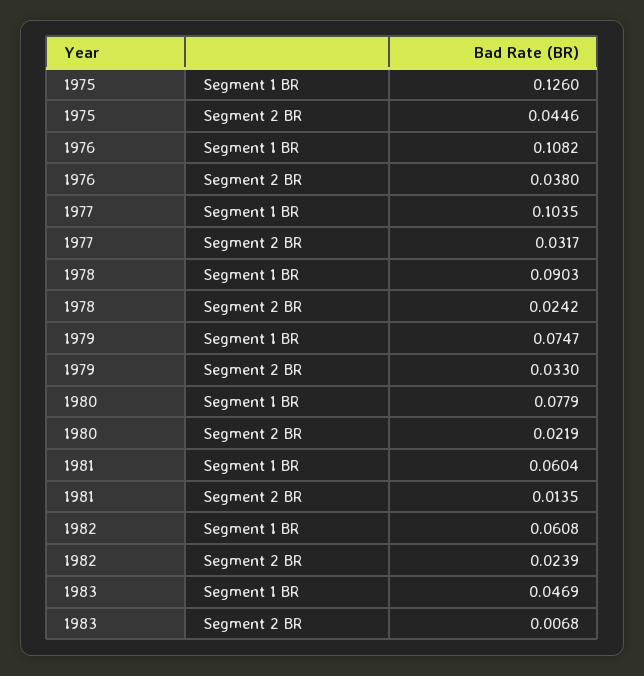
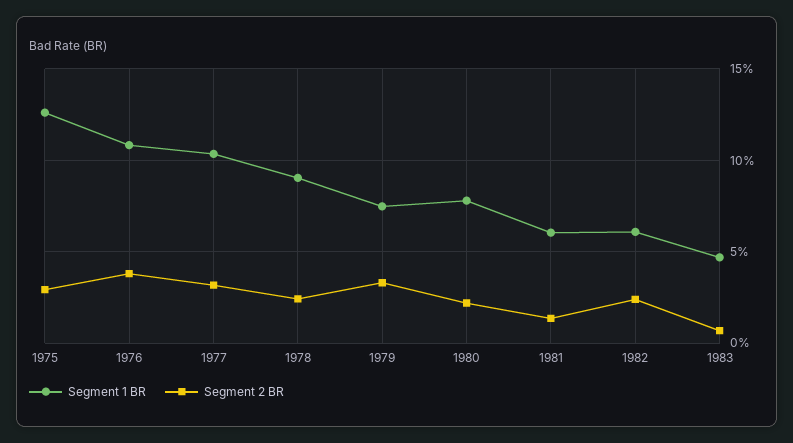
  {
    "Segment 1 BR": {
      "1975": 0.126,
      "1976": 0.1082,
      "1977": 0.1035,
      "1978": 0.0903,
      "1979": 0.0747,
      "1980": 0.0779,
      "1981": 0.0604,
      "1982": 0.0608,
      "1983": 0.0469
    },
    "Segment 2 BR": {
-     "1975": 0.0446,
+     "1975": 0.03,
      "1976": 0.038,
      "1977": 0.0317,
      "1978": 0.0242,
      "1979": 0.033,
      "1980": 0.0219,
      "1981": 0.0135,
      "1982": 0.0239,
      "1983": 0.0068
    }
  }

